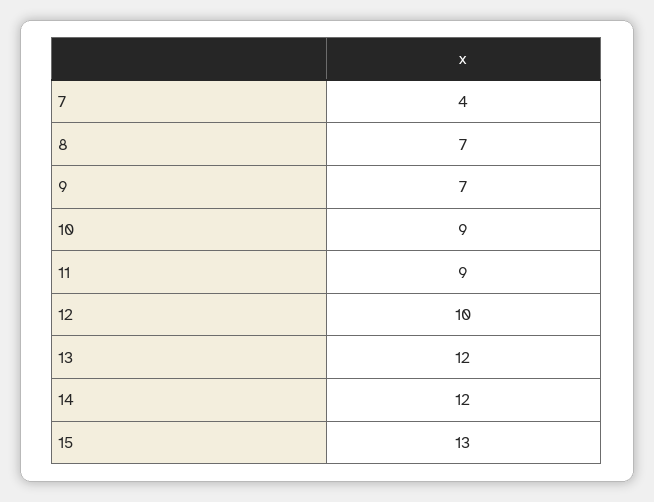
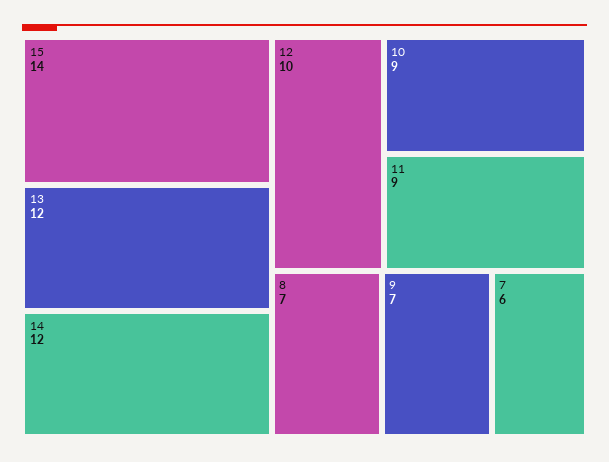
  {
-   "7": 4,
+   "7": 6,
    "8": 7,
    "9": 7,
    "10": 9,
    "11": 9,
    "12": 10,
    "13": 12,
    "14": 12,
-   "15": 13
+   "15": 14
  }

